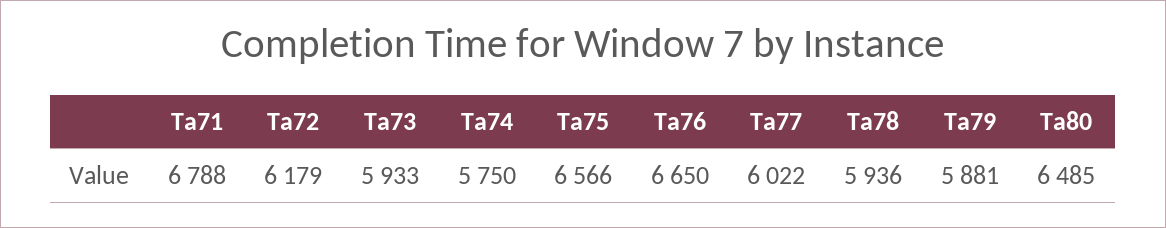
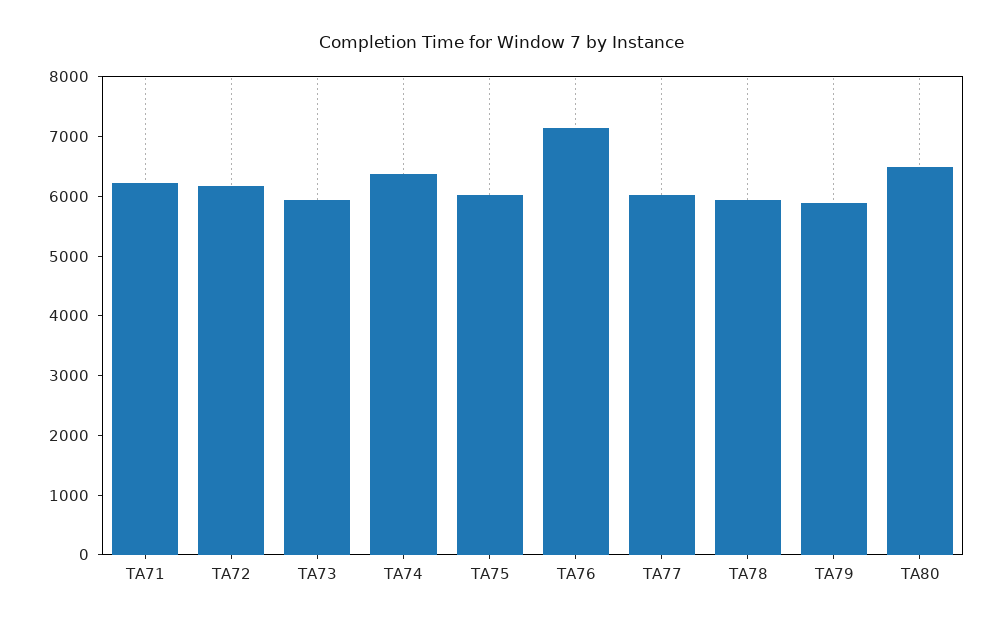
  {
-   "Ta71": 6788,
+   "Ta71": 6200,
    "Ta72": 6179,
    "Ta73": 5933,
-   "Ta74": 5750,
+   "Ta74": 6400,
-   "Ta75": 6566,
+   "Ta75": 6000,
-   "Ta76": 6650,
+   "Ta76": 7200,
    "Ta77": 6022,
    "Ta78": 5936,
    "Ta79": 5881,
    "Ta80": 6485
  }

